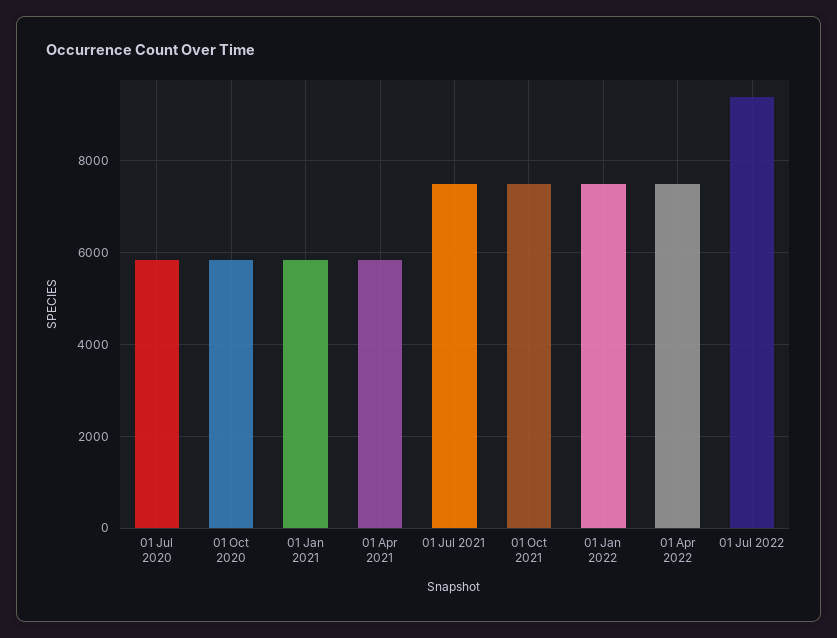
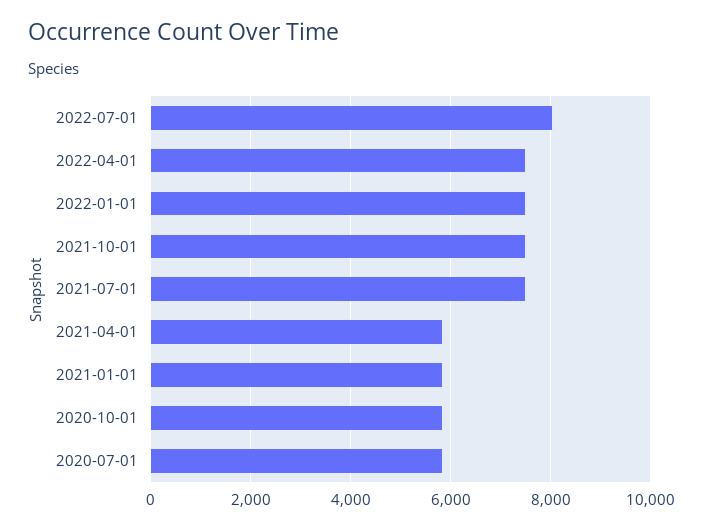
  {
    "01 Jul 2020": 5800,
    "01 Oct 2020": 5800,
    "01 Jan 2021": 5800,
    "01 Apr 2021": 5800,
    "01 Jul 2021": 7400,
    "01 Oct 2021": 7400,
    "01 Jan 2022": 7400,
    "01 Apr 2022": 7400,
-   "01 Jul 2022": 9400
+   "01 Jul 2022": 8000
  }

